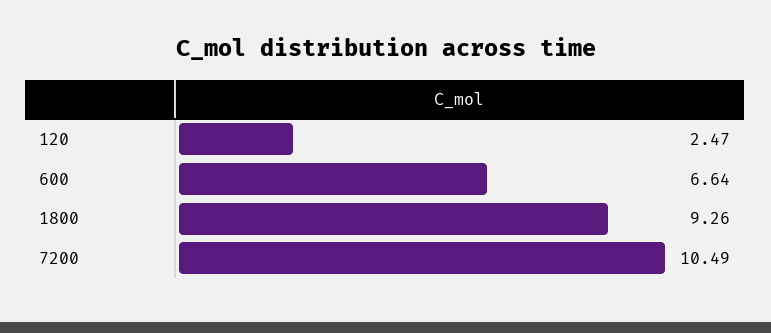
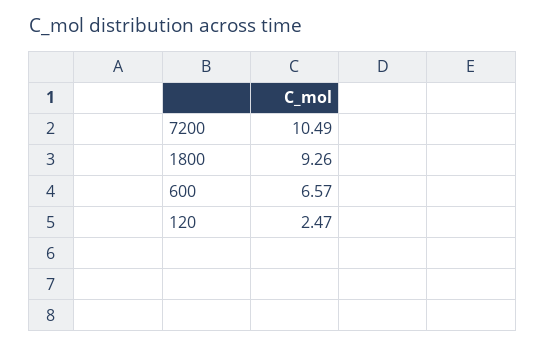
  {
    "120": 2.47,
-   "600": 6.64,
+   "600": 6.57,
    "1800": 9.26,
    "7200": 10.49
  }

